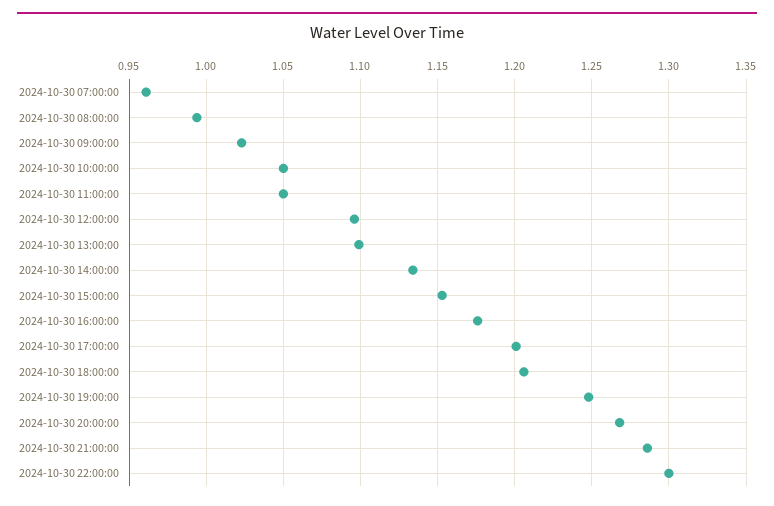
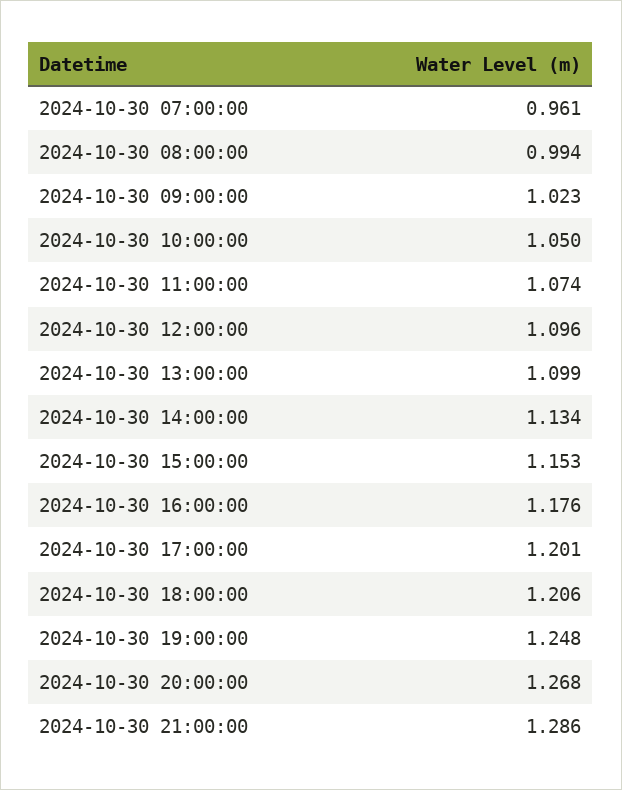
  {
    "2024-10-30 07:00:00": 0.961,
    "2024-10-30 08:00:00": 0.994,
    "2024-10-30 09:00:00": 1.023,
    "2024-10-30 10:00:00": 1.05,
-   "2024-10-30 11:00:00": 1.05,
+   "2024-10-30 11:00:00": 1.074,
    "2024-10-30 12:00:00": 1.096,
    "2024-10-30 13:00:00": 1.099,
    "2024-10-30 14:00:00": 1.134,
    "2024-10-30 15:00:00": 1.153,
    "2024-10-30 16:00:00": 1.176,
    "2024-10-30 17:00:00": 1.201,
    "2024-10-30 18:00:00": 1.206,
    "2024-10-30 19:00:00": 1.248,
    "2024-10-30 20:00:00": 1.268,
-   "2024-10-30 21:00:00": 1.286,
+   "2024-10-30 21:00:00": 1.286
-   "2024-10-30 22:00:00": 1.3
  }

